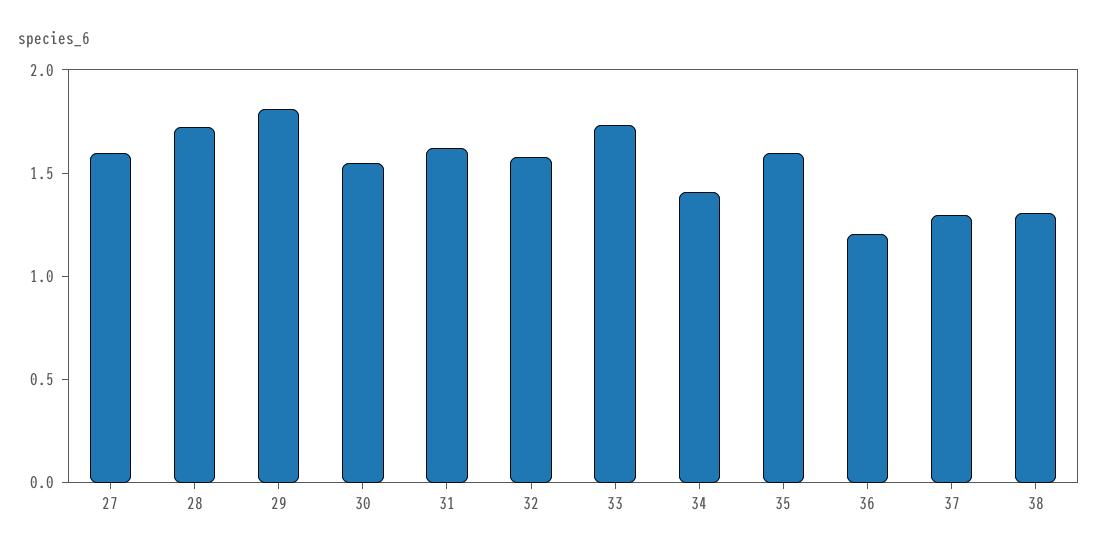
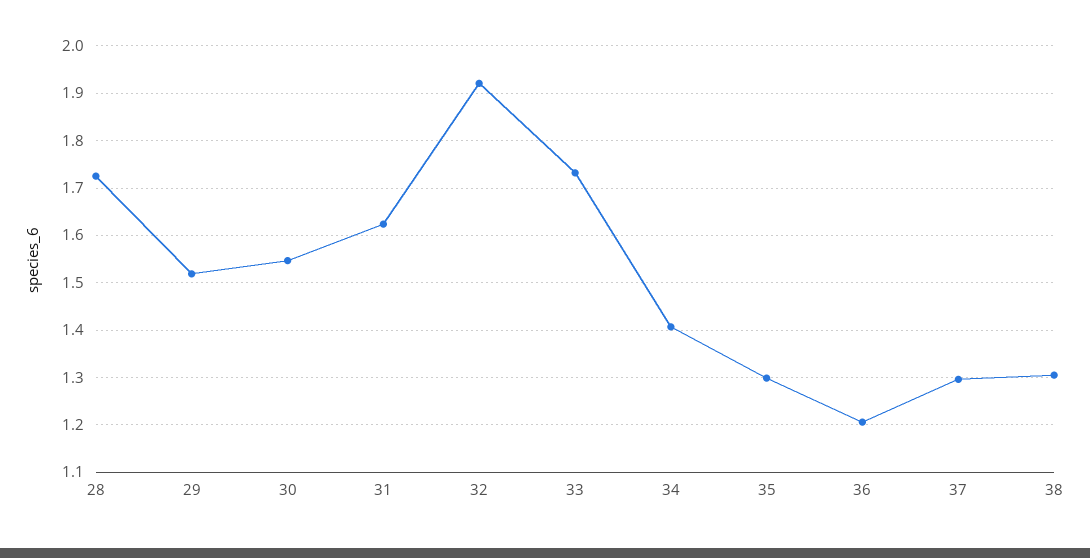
  {
-   "27": 1.6,
    "28": 1.72,
-   "29": 1.8,
+   "29": 1.52,
    "30": 1.54,
    "31": 1.62,
-   "32": 1.6,
+   "32": 1.92,
    "33": 1.74,
    "34": 1.4,
-   "35": 1.6,
+   "35": 1.3,
    "36": 1.2,
    "37": 1.3,
    "38": 1.3
  }

